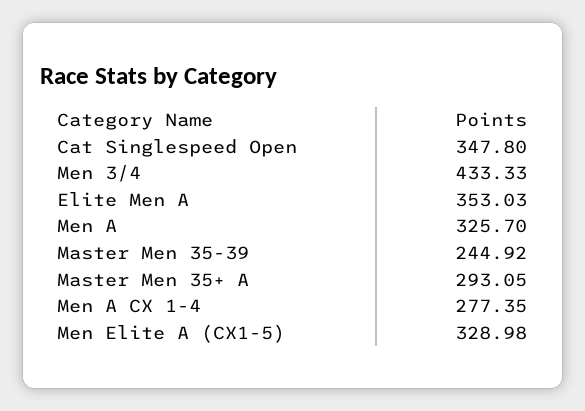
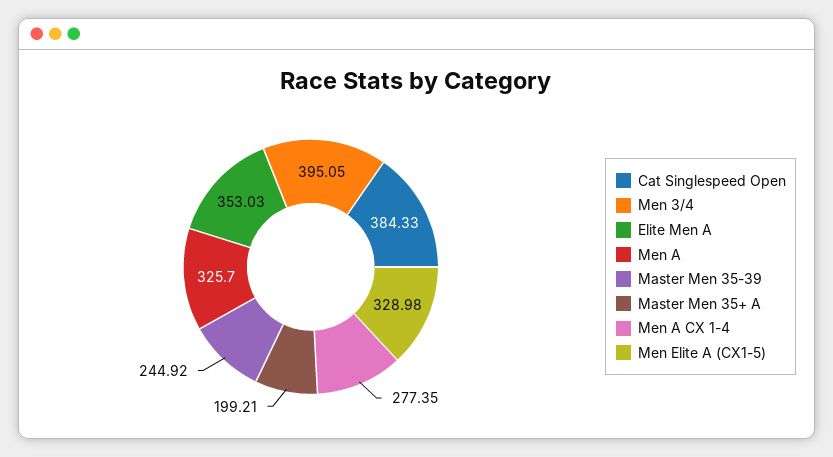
  {
-   "Cat Singlespeed Open": 347.8,
+   "Cat Singlespeed Open": 384.33,
-   "Men 3/4": 433.33,
+   "Men 3/4": 395.05,
    "Elite Men A": 353.03,
    "Men A": 325.7,
    "Master Men 35-39": 244.92,
-   "Master Men 35+ A": 293.05,
+   "Master Men 35+ A": 199.21,
    "Men A CX 1-4": 277.35,
    "Men Elite A (CX1-5)": 328.98
  }

